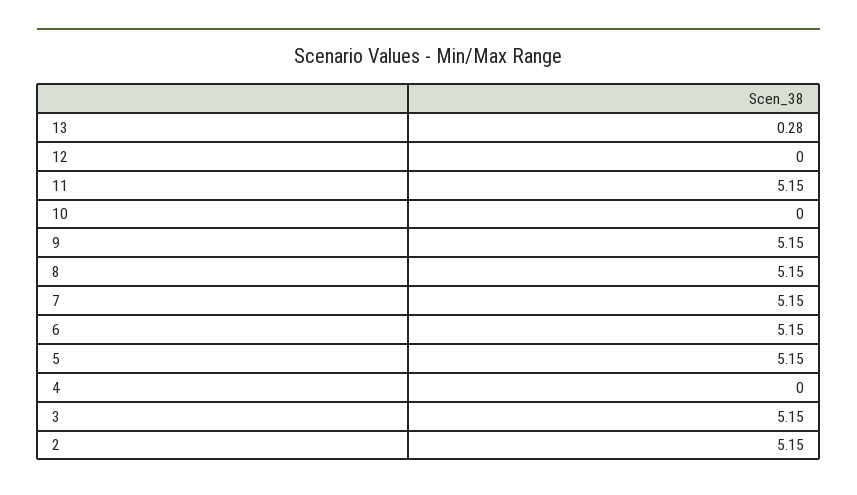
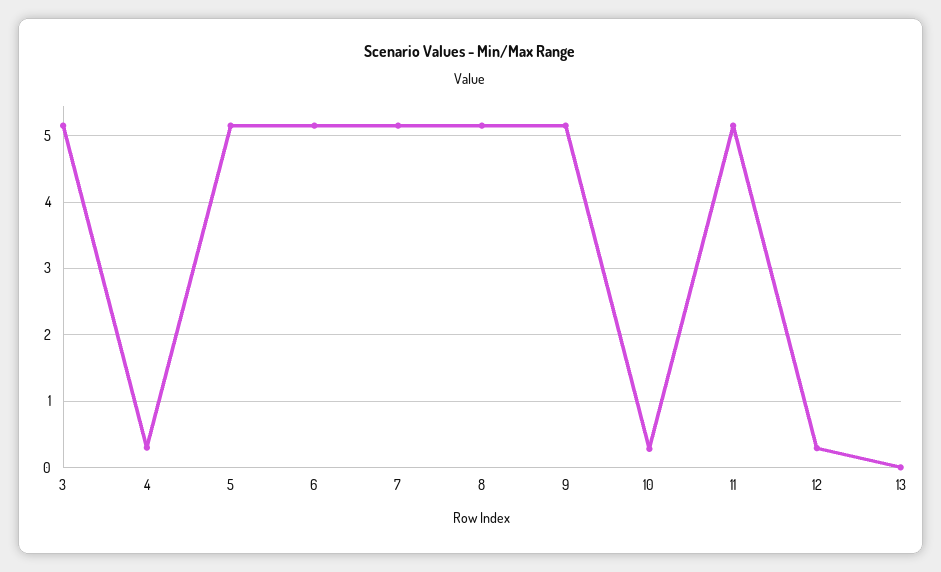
  {
-   "13": 0.28,
+   "13": 0,
-   "12": 0,
+   "12": 0.3,
    "11": 5.15,
-   "10": 0,
+   "10": 0.3,
    "9": 5.15,
    "8": 5.15,
    "7": 5.15,
    "6": 5.15,
    "5": 5.15,
-   "4": 0,
+   "4": 0.3,
-   "3": 5.15,
+   "3": 5.15
-   "2": 5.15
  }

